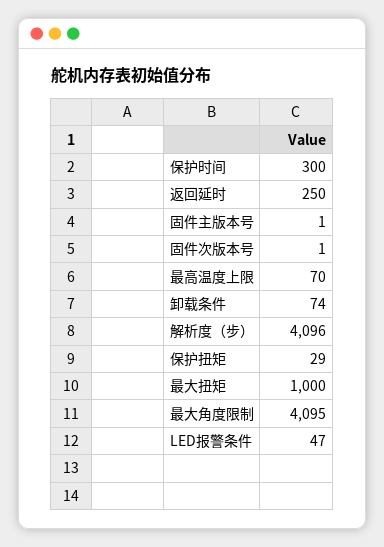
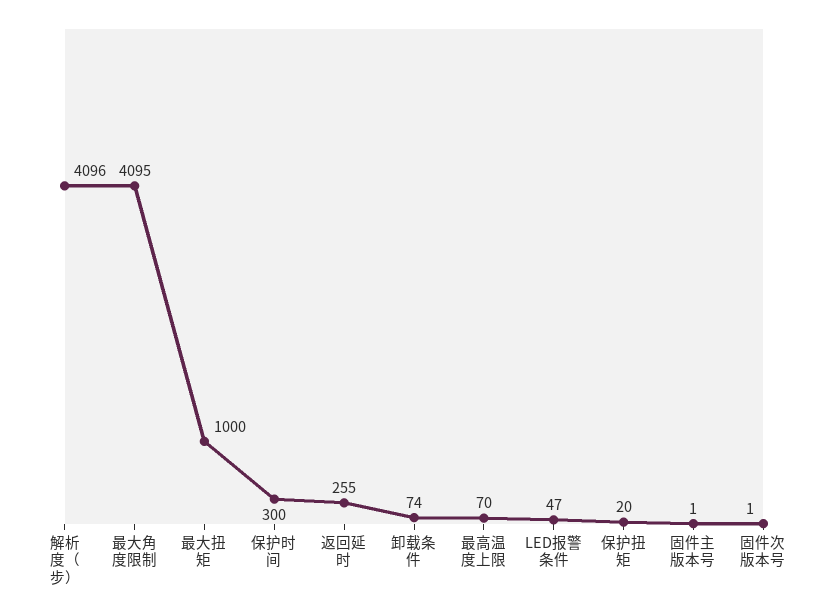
  {
    "保护时间": 300,
-   "返回延时": 250,
+   "返回延时": 255,
    "固件主版本号": 1,
    "固件次版本号": 1,
    "最高温度上限": 70,
    "卸载条件": 74,
    "解析度（步）": 4096,
-   "保护扭矩": 29,
+   "保护扭矩": 20,
    "最大扭矩": 1000,
    "最大角度限制": 4095,
    "LED报警条件": 47
  }

